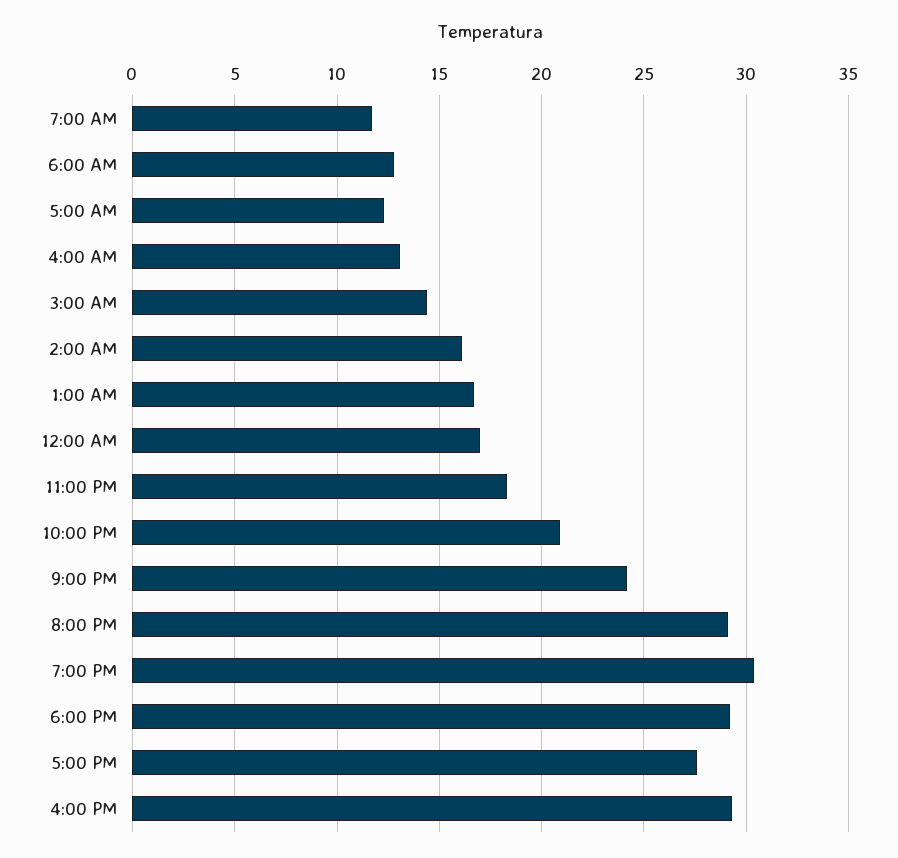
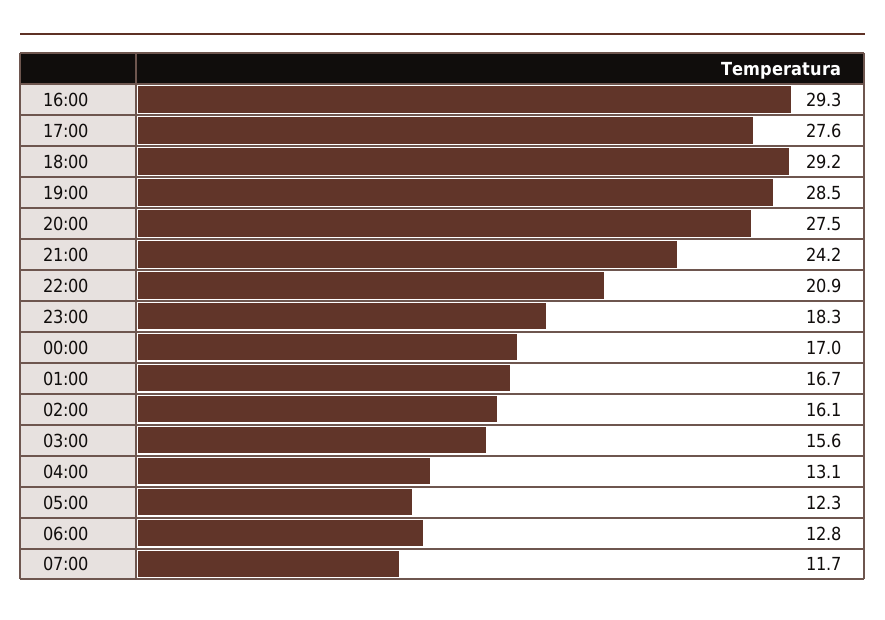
  {
    "7:00 AM": 11.7,
    "6:00 AM": 12.8,
    "5:00 AM": 12.3,
    "4:00 AM": 13.1,
-   "3:00 AM": 14.5,
+   "3:00 AM": 15.6,
    "2:00 AM": 16.1,
    "1:00 AM": 16.7,
    "12:00 AM": 17,
    "11:00 PM": 18.3,
    "10:00 PM": 20.9,
    "9:00 PM": 24.2,
-   "8:00 PM": 29,
+   "8:00 PM": 27.5,
-   "7:00 PM": 30.5,
+   "7:00 PM": 28.5,
    "6:00 PM": 29.2,
    "5:00 PM": 27.6,
    "4:00 PM": 29.3
  }

